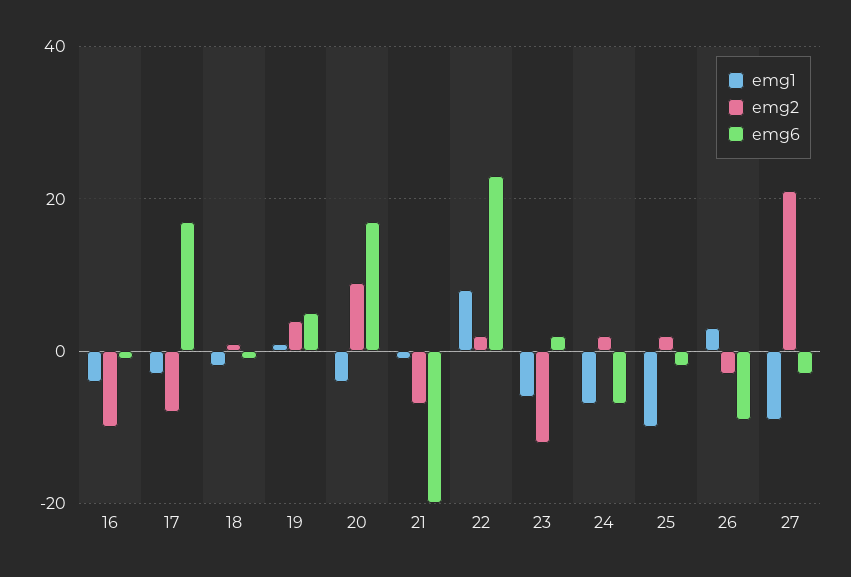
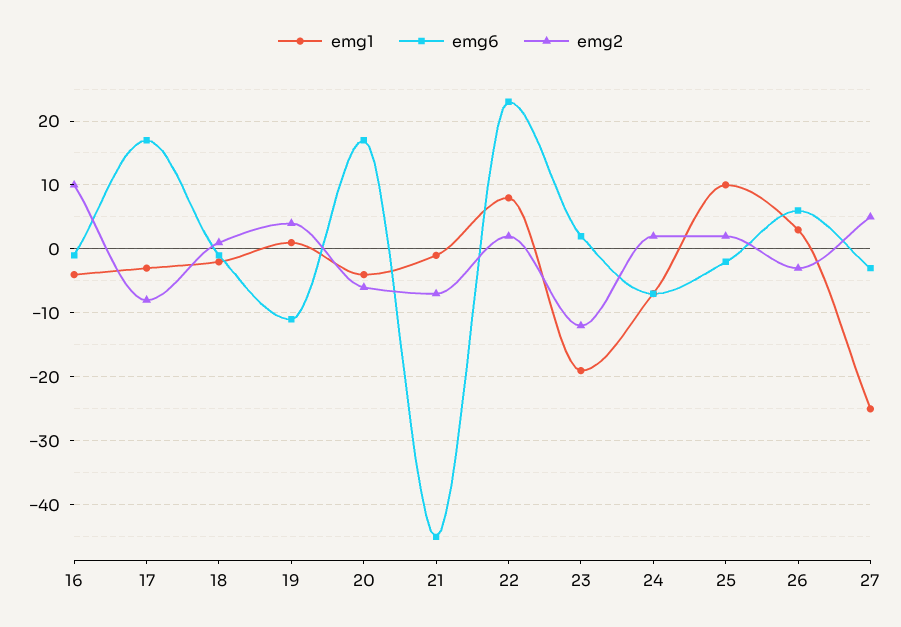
  {
    "emg1": {
      "16": -4,
      "17": -3,
      "18": -2,
      "19": 1,
      "20": -4,
      "21": -1,
      "22": 8,
-     "23": -5,
+     "23": -19,
      "24": -7,
-     "25": -10,
+     "25": 10,
      "26": 3,
-     "27": -10
+     "27": -25
    },
    "emg2": {
-     "16": -10,
+     "16": 10,
      "17": -8,
      "18": 1,
      "19": 4,
-     "20": 10,
+     "20": -6,
      "21": -7,
      "22": 2,
      "23": -12,
      "24": 2,
      "25": 2,
      "26": -3,
-     "27": 20
+     "27": 5
    },
    "emg6": {
      "16": -1,
      "17": 17,
      "18": -1,
-     "19": 5,
+     "19": -11,
      "20": 17,
-     "21": -20,
+     "21": -45,
      "22": 23,
      "23": 2,
      "24": -7,
      "25": -2,
-     "26": -10,
+     "26": 6,
      "27": -3
    }
  }

